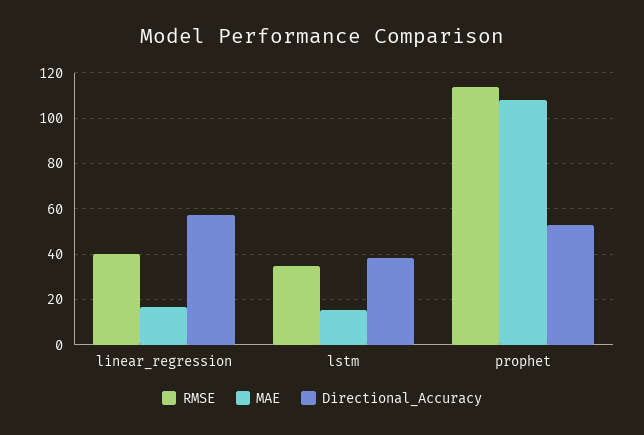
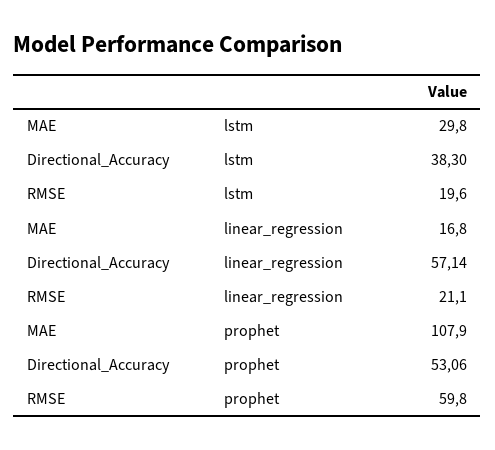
  {
    "RMSE": {
-     "linear_regression": 40,
+     "linear_regression": 21.1,
-     "lstm": 35,
+     "lstm": 19.6,
-     "prophet": 115
+     "prophet": 59.8
    },
    "MAE": {
      "linear_regression": 16.8,
-     "lstm": 15,
+     "lstm": 29.8,
      "prophet": 107.9
    },
    "Directional_Accuracy": {
      "linear_regression": 57.14,
      "lstm": 38.3,
      "prophet": 53.06
    }
  }

